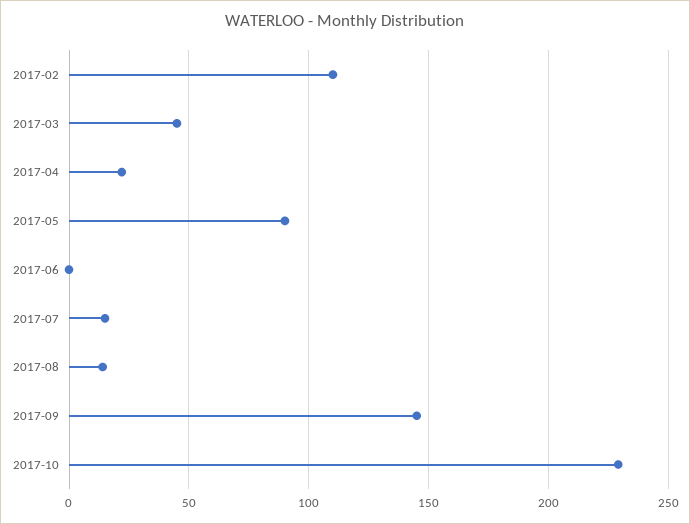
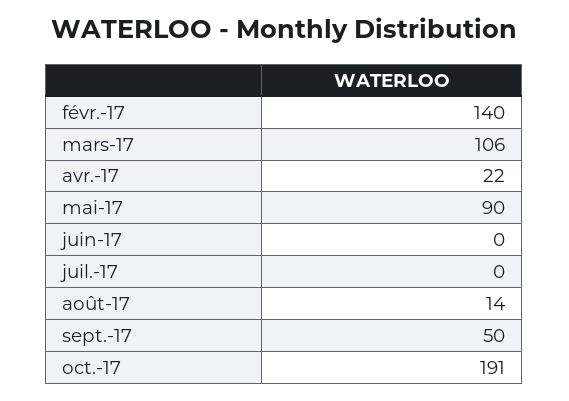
  {
-   "2017-02": 110,
+   "2017-02": 140,
-   "2017-03": 45,
+   "2017-03": 106,
    "2017-04": 22,
    "2017-05": 90,
    "2017-06": 0,
-   "2017-07": 15,
+   "2017-07": 0,
    "2017-08": 14,
-   "2017-09": 145,
+   "2017-09": 50,
-   "2017-10": 230
+   "2017-10": 191
  }

